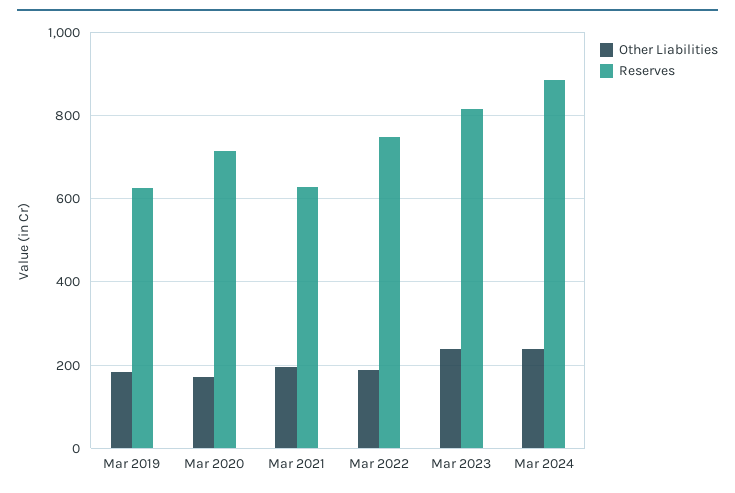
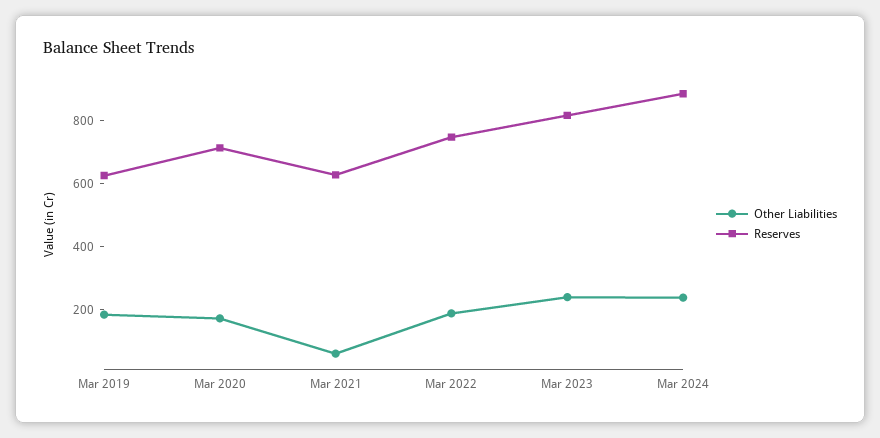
  {
    "Other Liabilities": {
      "Mar 2019": 180,
      "Mar 2020": 180,
-     "Mar 2021": 200,
+     "Mar 2021": 50,
      "Mar 2022": 180,
      "Mar 2023": 240,
      "Mar 2024": 240
    },
    "Reserves": {
      "Mar 2019": 620,
      "Mar 2020": 720,
      "Mar 2021": 620,
      "Mar 2022": 740,
      "Mar 2023": 820,
      "Mar 2024": 880
    }
  }

